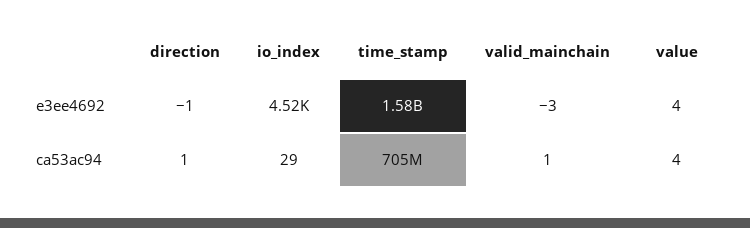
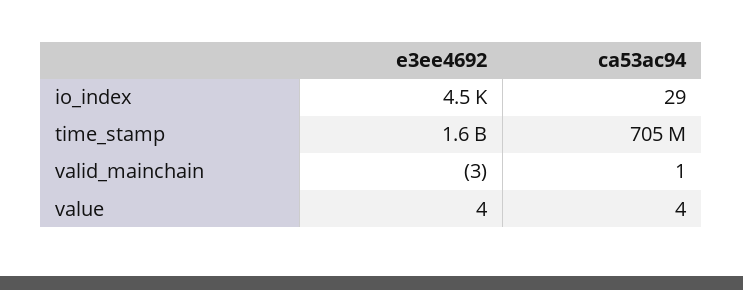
  {
-   "direction": {
-     "e3ee4692": -1,
-     "ca53ac94": 1
-   },
    "io_index": {
      "e3ee4692": 4520,
      "ca53ac94": 29
    },
    "time_stamp": {
      "e3ee4692": 1580000000,
      "ca53ac94": 705000000
    },
    "valid_mainchain": {
      "e3ee4692": -3,
      "ca53ac94": 1
    },
    "value": {
      "e3ee4692": 4,
      "ca53ac94": 4
    }
  }

